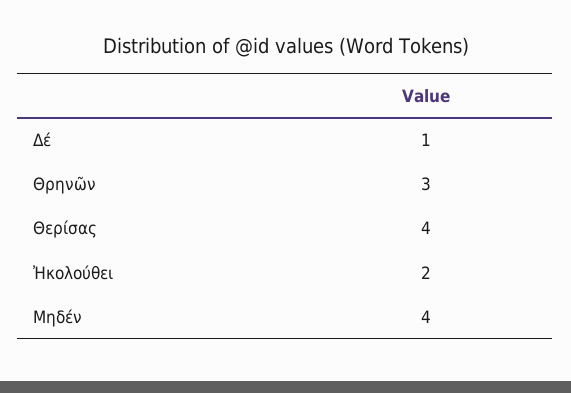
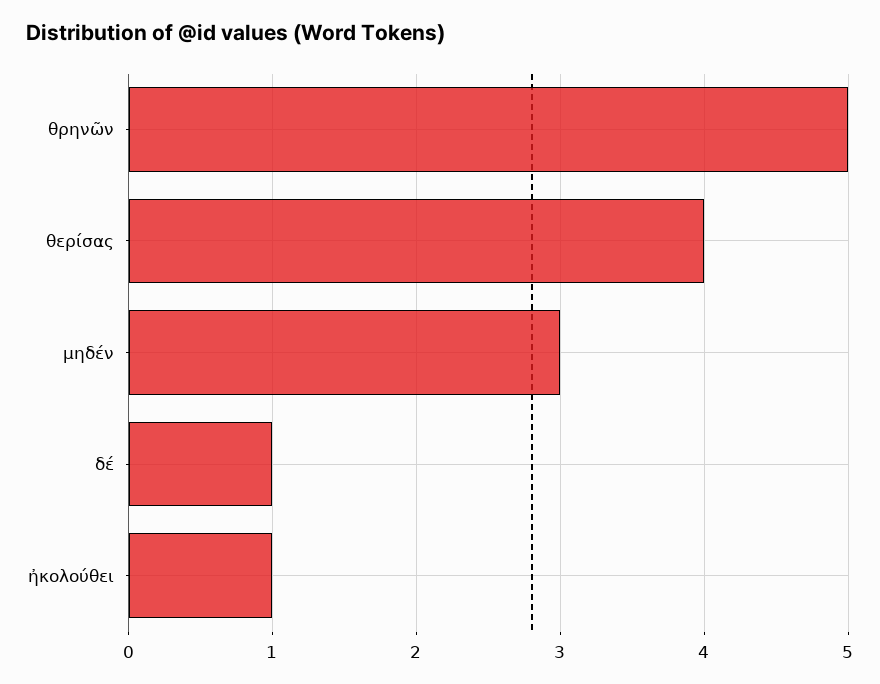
  {
    "Δέ": 1,
-   "Θρηνῶν": 3,
+   "Θρηνῶν": 5,
    "Θερίσας": 4,
-   "Ἠκολούθει": 2,
+   "Ἠκολούθει": 1,
-   "Μηδέν": 4
+   "Μηδέν": 3
  }

